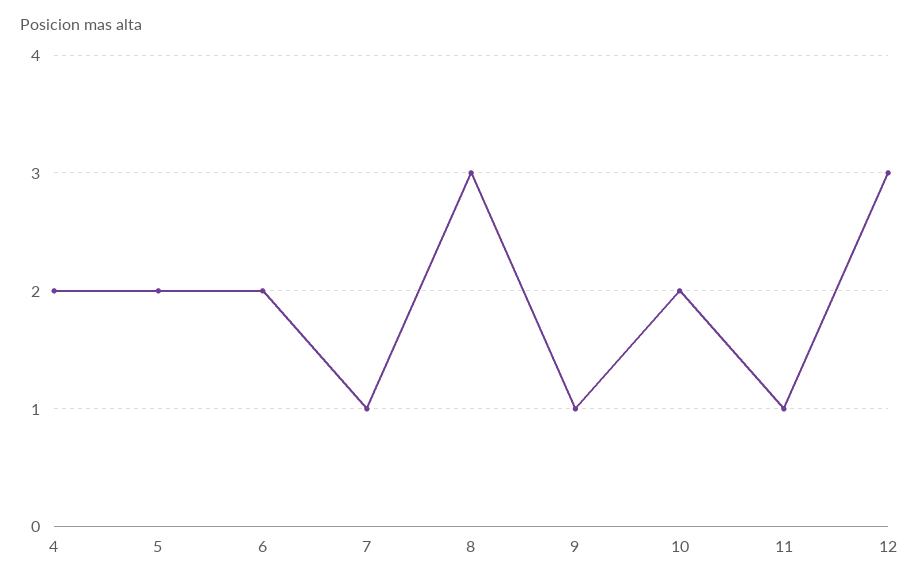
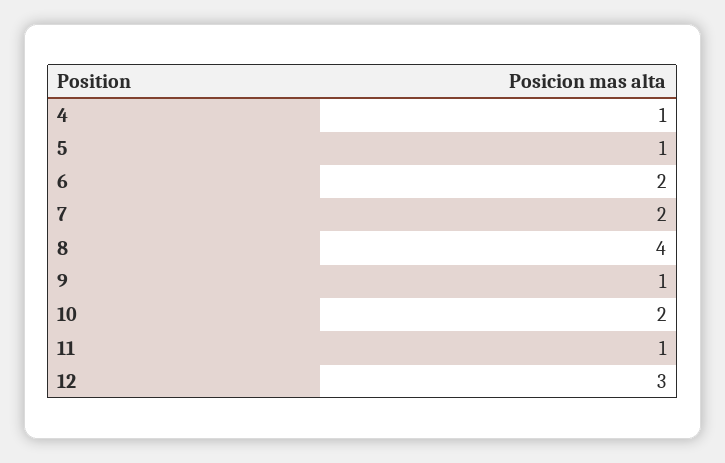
  {
-   "4": 2,
+   "4": 1,
-   "5": 2,
+   "5": 1,
    "6": 2,
-   "7": 1,
+   "7": 2,
-   "8": 3,
+   "8": 4,
    "9": 1,
    "10": 2,
    "11": 1,
    "12": 3
  }

